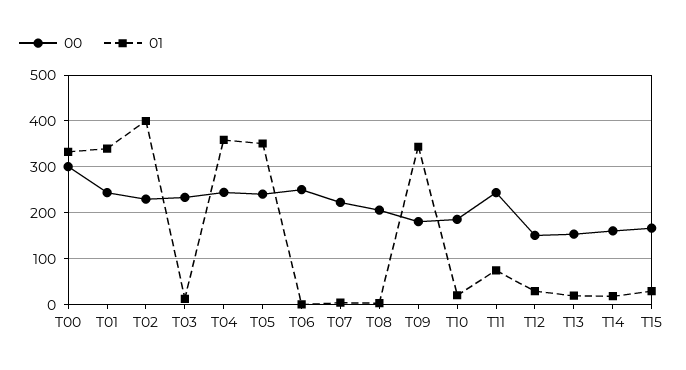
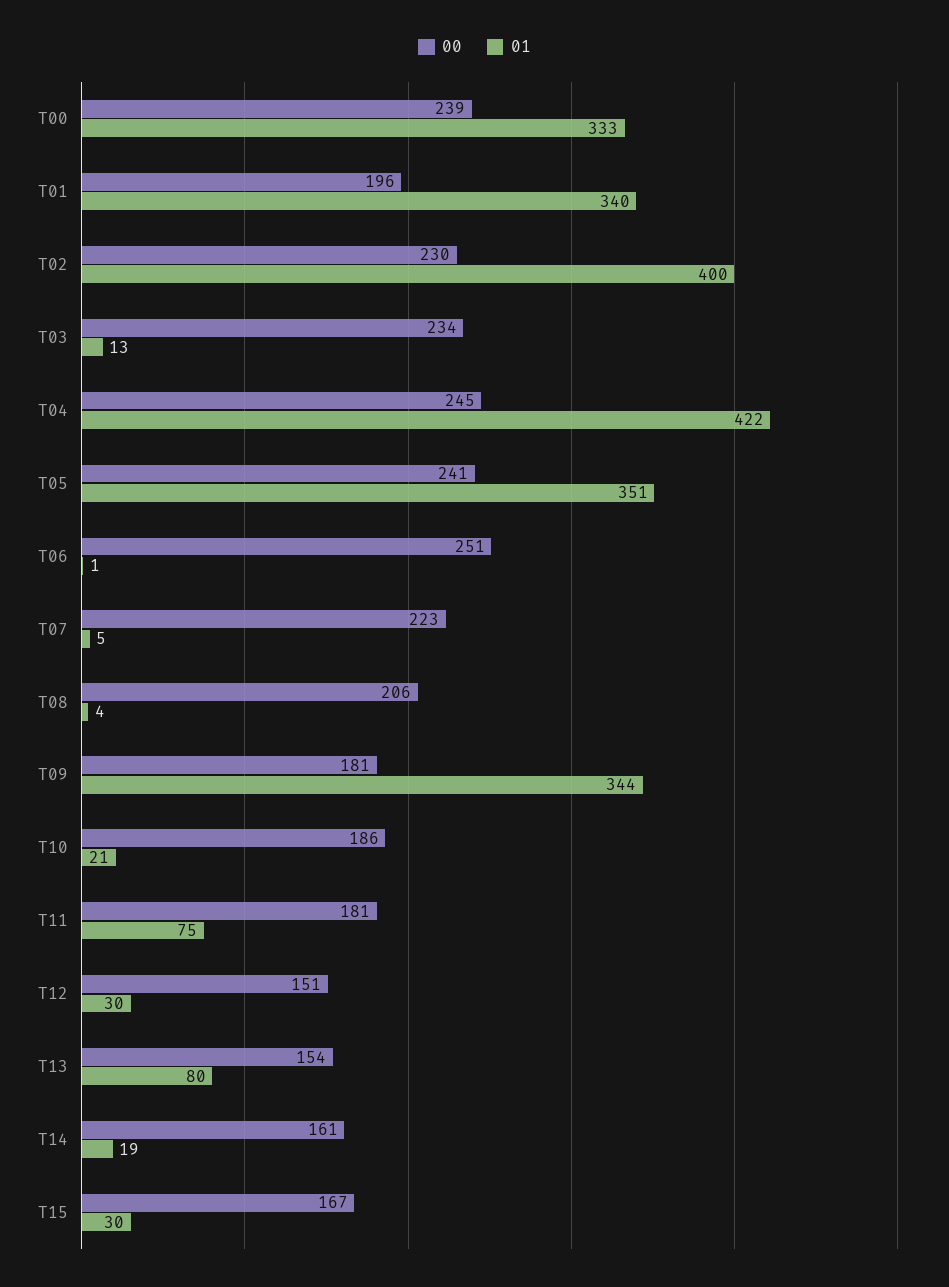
  {
    "00": {
-     "T00": 300,
+     "T00": 239,
-     "T01": 240,
+     "T01": 196,
      "T02": 230,
      "T03": 234,
      "T04": 245,
      "T05": 241,
      "T06": 251,
      "T07": 223,
      "T08": 206,
      "T09": 181,
      "T10": 186,
-     "T11": 240,
+     "T11": 181,
      "T12": 151,
      "T13": 154,
      "T14": 161,
      "T15": 167
    },
    "01": {
      "T00": 333,
      "T01": 340,
      "T02": 400,
      "T03": 13,
-     "T04": 360,
+     "T04": 422,
      "T05": 351,
      "T06": 1,
      "T07": 5,
      "T08": 4,
      "T09": 344,
      "T10": 21,
      "T11": 75,
      "T12": 30,
-     "T13": 20,
+     "T13": 80,
      "T14": 19,
      "T15": 30
    }
  }

